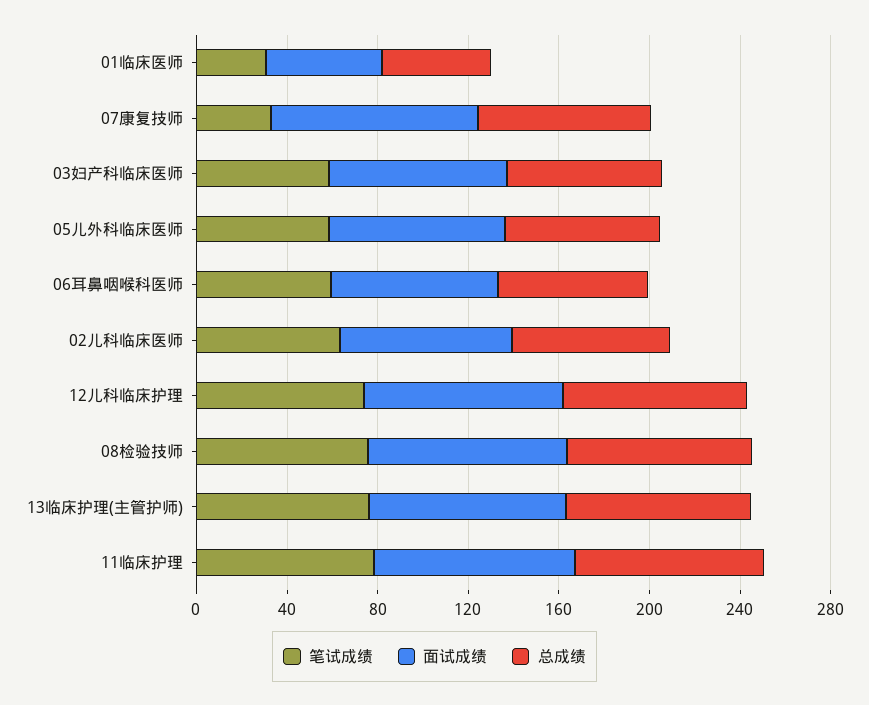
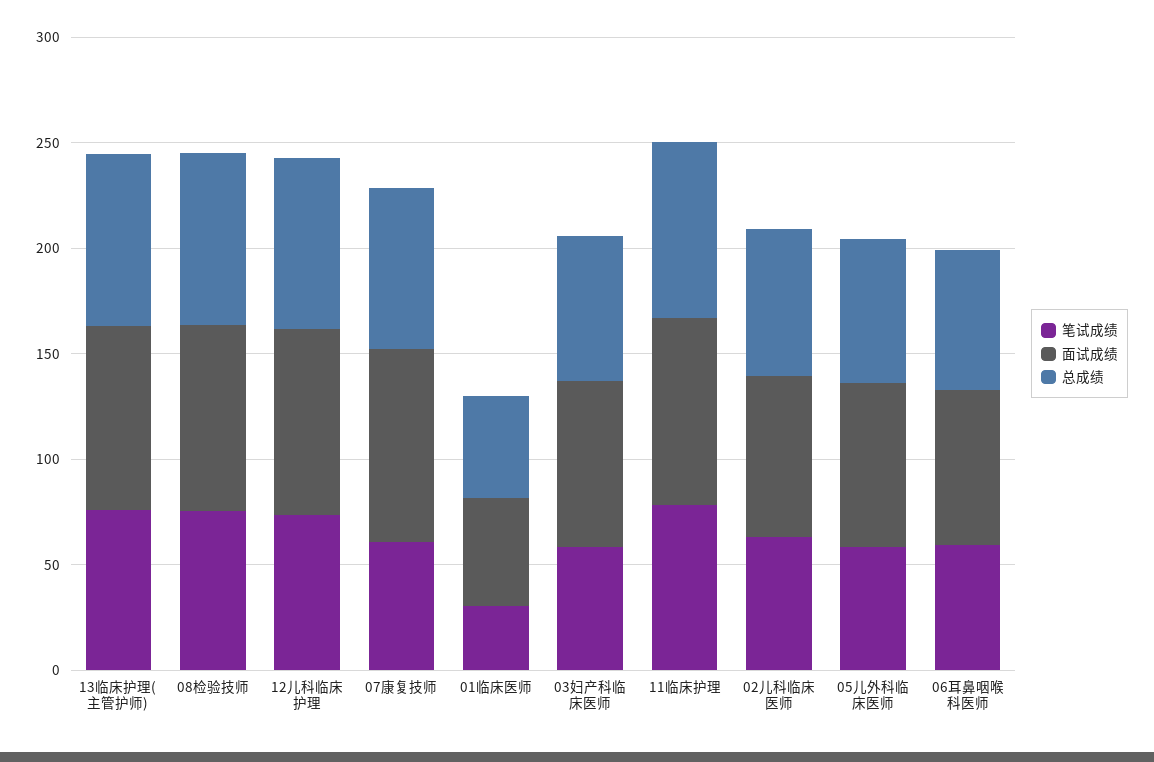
  {
    "笔试成绩": {
      "01临床医师": 30,
-     "07康复技师": 30,
+     "07康复技师": 60,
      "03妇产科临床医师": 60,
      "05儿外科临床医师": 60,
      "06耳鼻咽喉科医师": 60,
      "02儿科临床医师": 60,
      "12儿科临床护理": 70,
      "08检验技师": 80,
      "13临床护理(主管护师)": 80,
      "11临床护理": 80
    },
    "面试成绩": {
      "01临床医师": 50,
      "07康复技师": 90,
      "03妇产科临床医师": 80,
      "05儿外科临床医师": 80,
      "06耳鼻咽喉科医师": 70,
      "02儿科临床医师": 80,
      "12儿科临床护理": 90,
      "08检验技师": 90,
      "13临床护理(主管护师)": 90,
      "11临床护理": 90
    },
    "总成绩": {
      "01临床医师": 50,
      "07康复技师": 80,
      "03妇产科临床医师": 70,
      "05儿外科临床医师": 70,
      "06耳鼻咽喉科医师": 70,
      "02儿科临床医师": 70,
      "12儿科临床护理": 80,
      "08检验技师": 80,
      "13临床护理(主管护师)": 80,
      "11临床护理": 80
    }
  }

